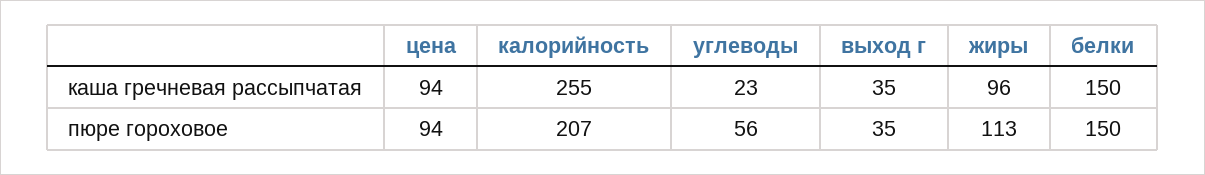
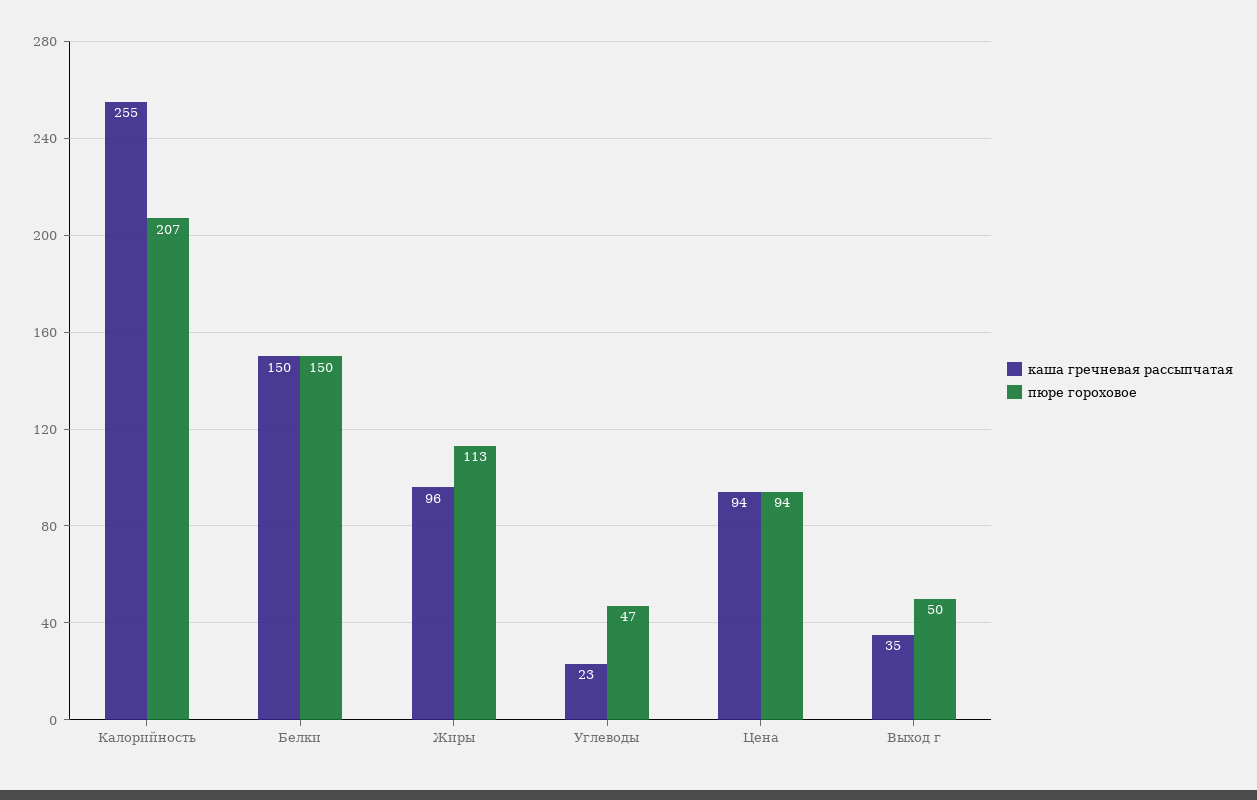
  {
    "каша гречневая рассыпчатая": {
      "цена": 94,
      "калорийность": 255,
      "углеводы": 23,
      "выход г": 35,
      "жиры": 96,
      "белки": 150
    },
    "пюре гороховое": {
      "цена": 94,
      "калорийность": 207,
-     "углеводы": 56,
+     "углеводы": 47,
-     "выход г": 35,
+     "выход г": 50,
      "жиры": 113,
      "белки": 150
    }
  }

